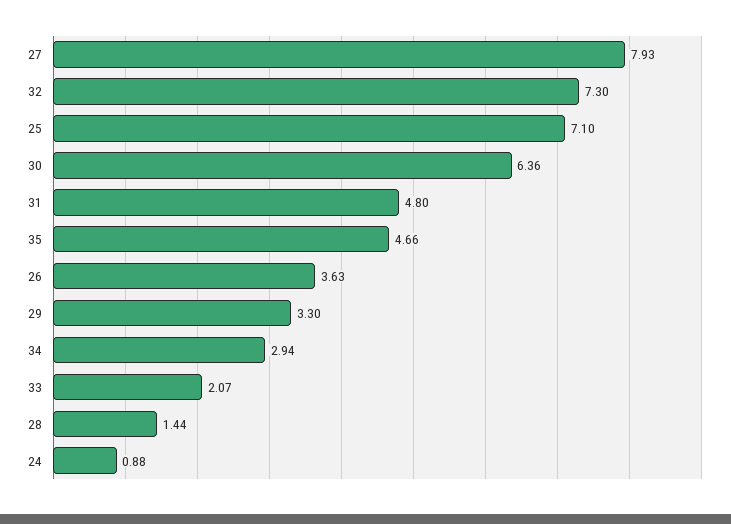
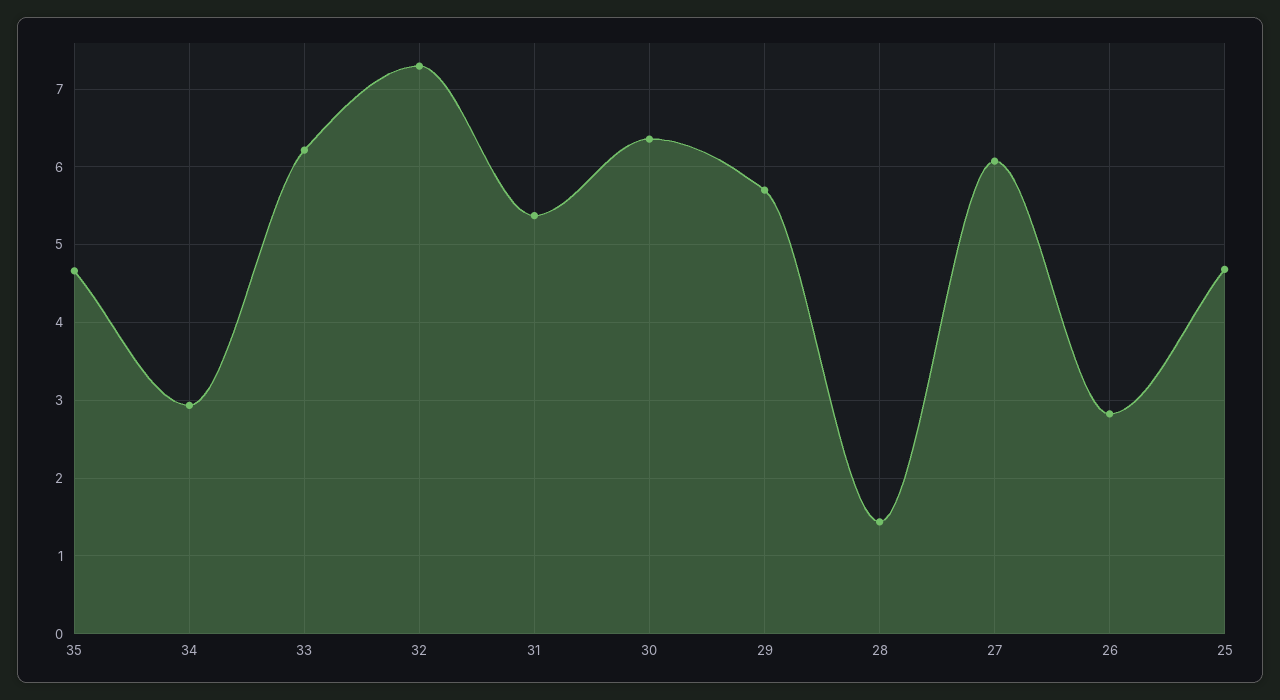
  {
-   "27": 7.93,
+   "27": 6.1,
    "32": 7.3,
-   "25": 7.1,
+   "25": 4.7,
    "30": 6.36,
-   "31": 4.8,
+   "31": 5.4,
    "35": 4.66,
-   "26": 3.63,
+   "26": 2.8,
-   "29": 3.3,
+   "29": 5.7,
    "34": 2.94,
-   "33": 2.07,
+   "33": 6.2,
-   "28": 1.44,
+   "28": 1.44
-   "24": 0.88
  }

